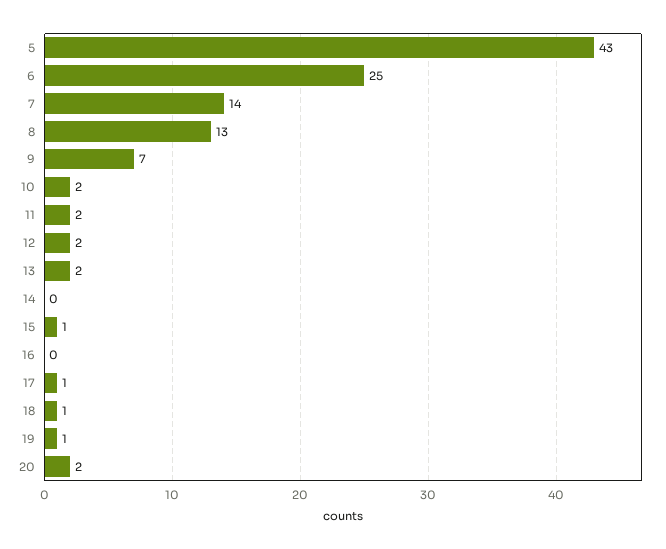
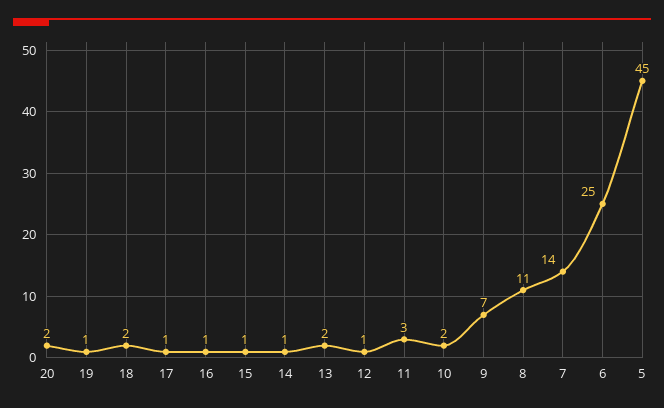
  {
-   "5": 43,
+   "5": 45,
    "6": 25,
    "7": 14,
-   "8": 13,
+   "8": 11,
    "9": 7,
    "10": 2,
-   "11": 2,
+   "11": 3,
-   "12": 2,
+   "12": 1,
    "13": 2,
-   "14": 0,
+   "14": 1,
    "15": 1,
-   "16": 0,
+   "16": 1,
    "17": 1,
-   "18": 1,
+   "18": 2,
    "19": 1,
    "20": 2
  }

